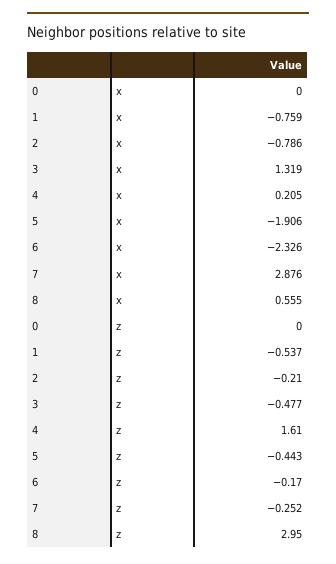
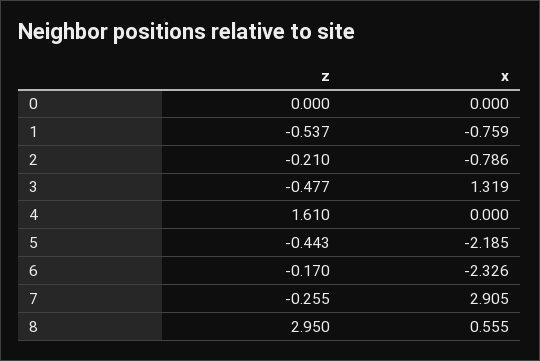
  {
    "0": {
      "x": 0,
      "z": 0
    },
    "1": {
      "x": -0.759,
      "z": -0.537
    },
    "2": {
      "x": -0.786,
      "z": -0.21
    },
    "3": {
      "x": 1.319,
      "z": -0.477
    },
    "4": {
-     "x": 0.205,
+     "x": 0,
      "z": 1.61
    },
    "5": {
-     "x": -1.906,
+     "x": -2.185,
      "z": -0.443
    },
    "6": {
      "x": -2.326,
      "z": -0.17
    },
    "7": {
-     "x": 2.876,
+     "x": 2.905,
-     "z": -0.252
+     "z": -0.255
    },
    "8": {
      "x": 0.555,
      "z": 2.95
    }
  }

